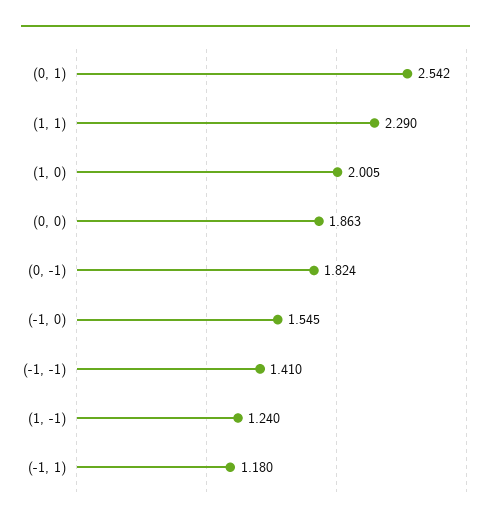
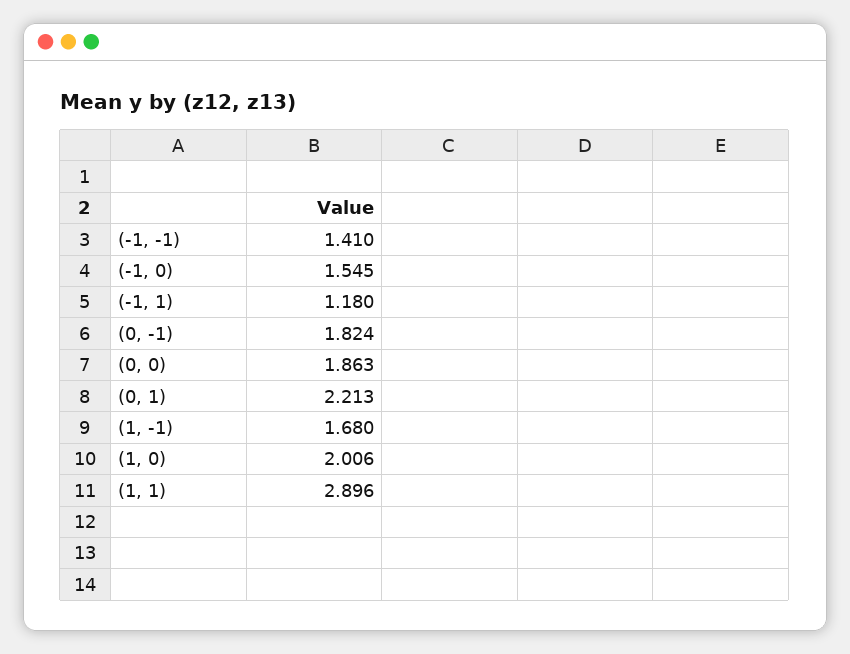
  {
-   "(0, 1)": 2.542,
+   "(0, 1)": 2.213,
-   "(1, 1)": 2.29,
+   "(1, 1)": 2.896,
-   "(1, 0)": 2.005,
+   "(1, 0)": 2.006,
    "(0, 0)": 1.863,
    "(0, -1)": 1.824,
    "(-1, 0)": 1.545,
    "(-1, -1)": 1.41,
-   "(1, -1)": 1.24,
+   "(1, -1)": 1.68,
    "(-1, 1)": 1.18
  }

